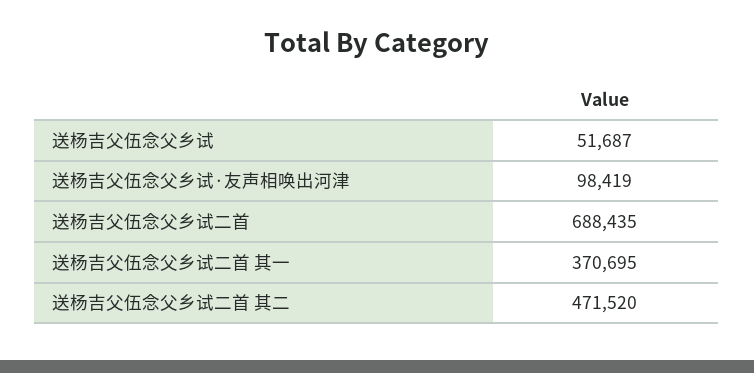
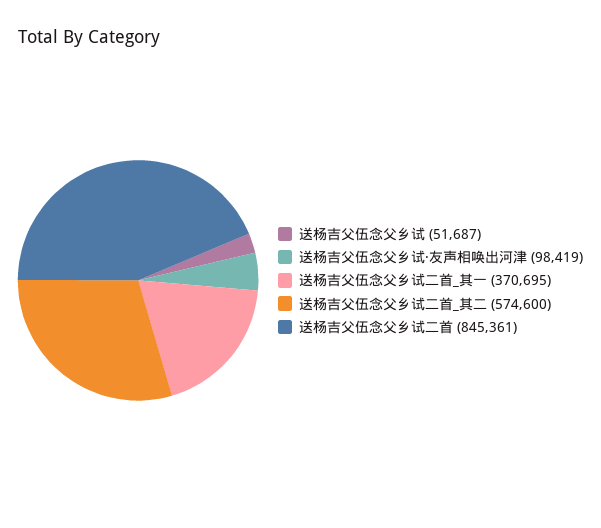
  {
    "送杨吉父伍念父乡试": 51687,
    "送杨吉父伍念父乡试·友声相唤出河津": 98419,
-   "送杨吉父伍念父乡试二首": 688435,
+   "送杨吉父伍念父乡试二首": 845361,
    "送杨吉父伍念父乡试二首 其一": 370695,
-   "送杨吉父伍念父乡试二首 其二": 471520
+   "送杨吉父伍念父乡试二首 其二": 574600
  }

